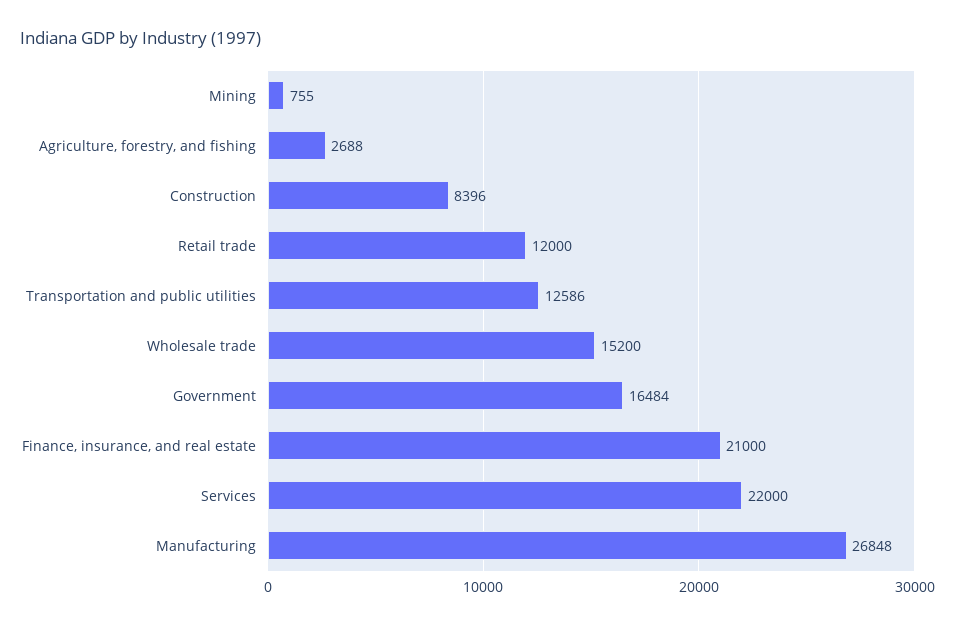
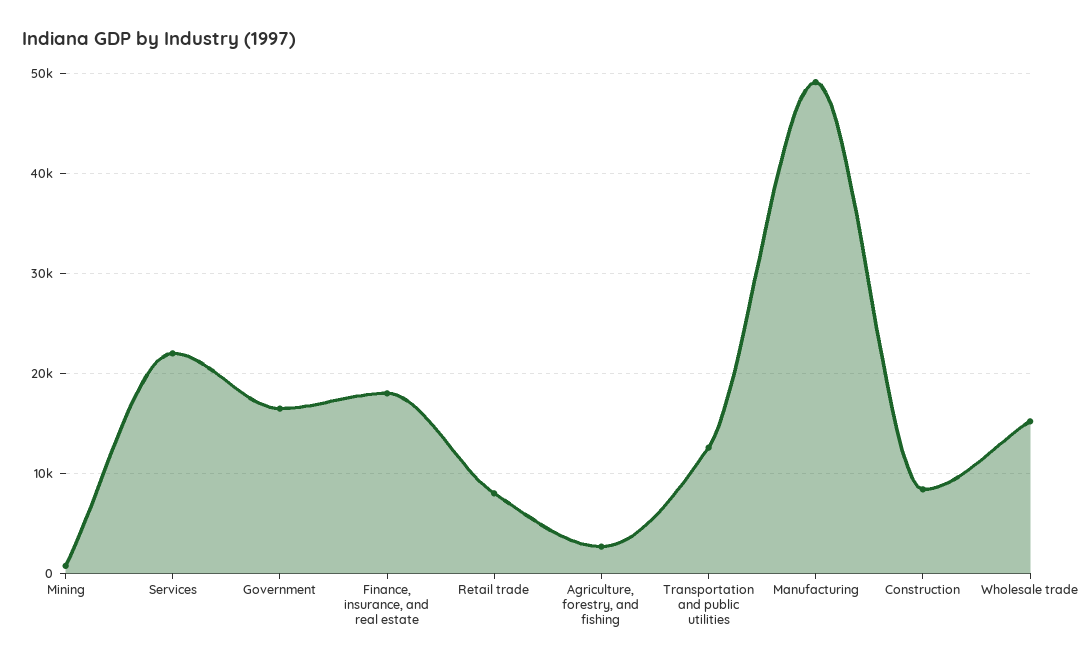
  {
    "Mining": 755,
    "Agriculture, forestry, and fishing": 2688,
    "Construction": 8396,
-   "Retail trade": 12000,
+   "Retail trade": 8000,
    "Transportation and public utilities": 12586,
    "Wholesale trade": 15200,
    "Government": 16484,
-   "Finance, insurance, and real estate": 21000,
+   "Finance, insurance, and real estate": 18000,
    "Services": 22000,
-   "Manufacturing": 26848
+   "Manufacturing": 49000
  }

